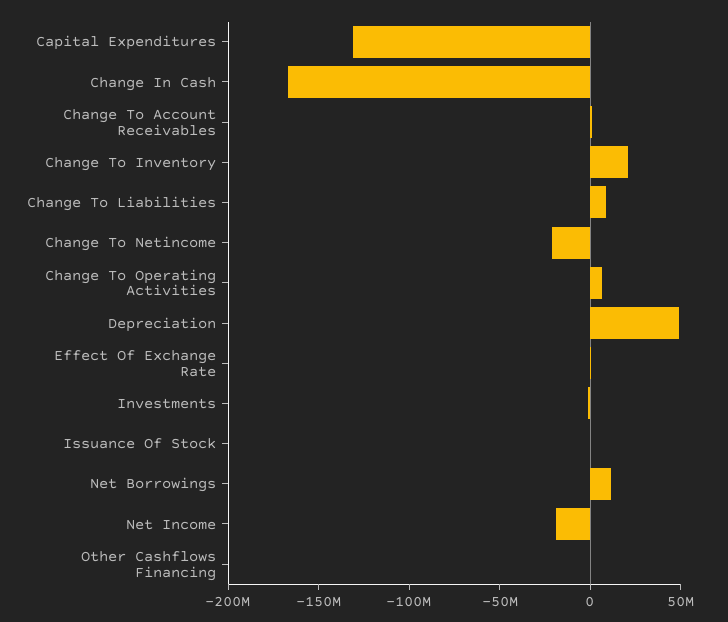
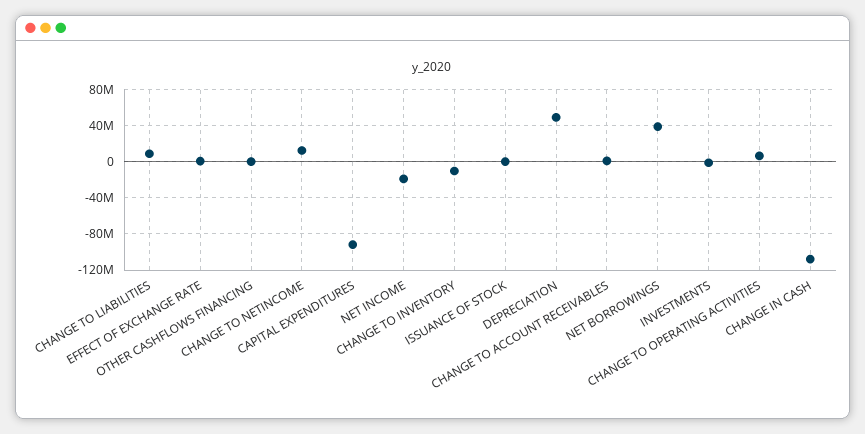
  {
-   "Capital Expenditures": -130000000,
+   "Capital Expenditures": -90000000,
-   "Change In Cash": -170000000,
+   "Change In Cash": -110000000,
    "Change To Account Receivables": 0,
-   "Change To Inventory": 20000000,
+   "Change To Inventory": -10000000,
    "Change To Liabilities": 10000000,
-   "Change To Netincome": -20000000,
+   "Change To Netincome": 10000000,
    "Change To Operating Activities": 10000000,
    "Depreciation": 50000000,
    "Effect Of Exchange Rate": 0,
    "Investments": 0,
    "Issuance Of Stock": 0,
-   "Net Borrowings": 10000000,
+   "Net Borrowings": 40000000,
    "Net Income": -20000000,
    "Other Cashflows Financing": 0
  }

